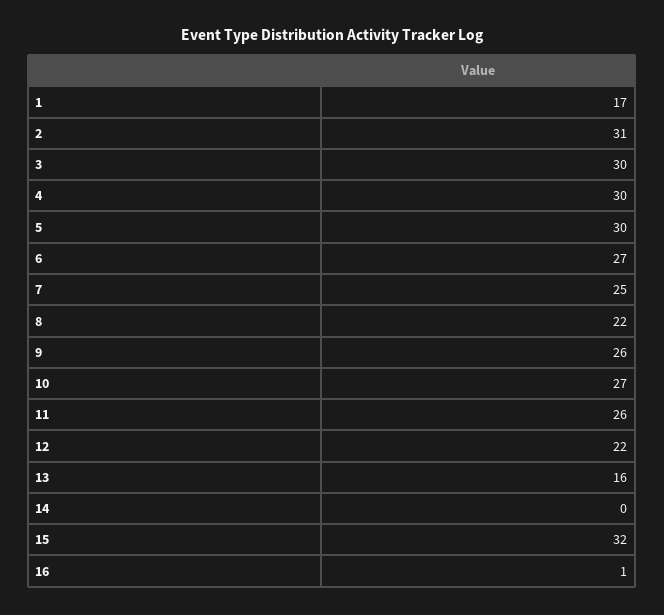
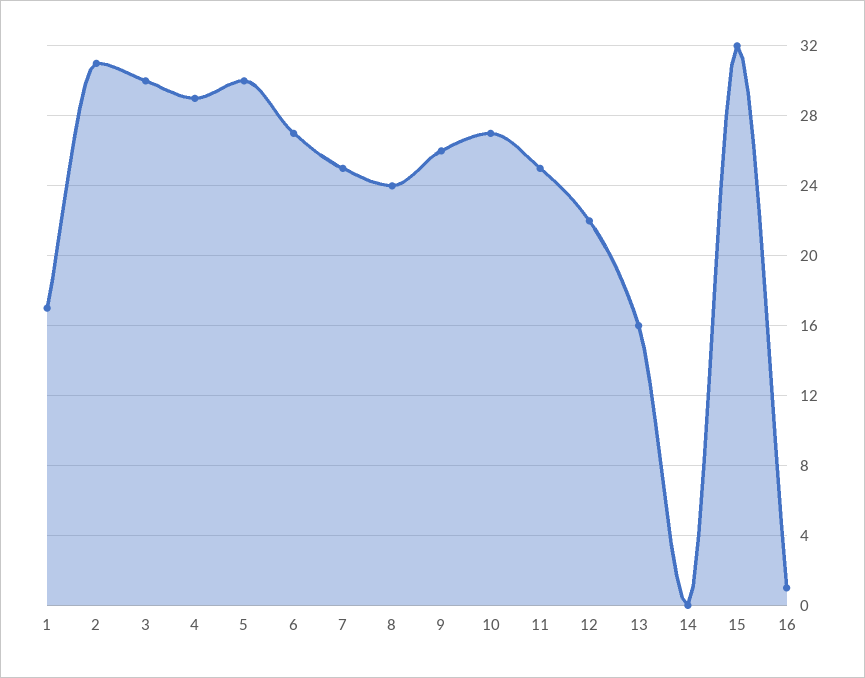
  {
    "1": 17,
    "2": 31,
    "3": 30,
-   "4": 30,
+   "4": 29,
    "5": 30,
    "6": 27,
    "7": 25,
-   "8": 22,
+   "8": 24,
    "9": 26,
    "10": 27,
-   "11": 26,
+   "11": 25,
    "12": 22,
    "13": 16,
    "14": 0,
    "15": 32,
    "16": 1
  }

